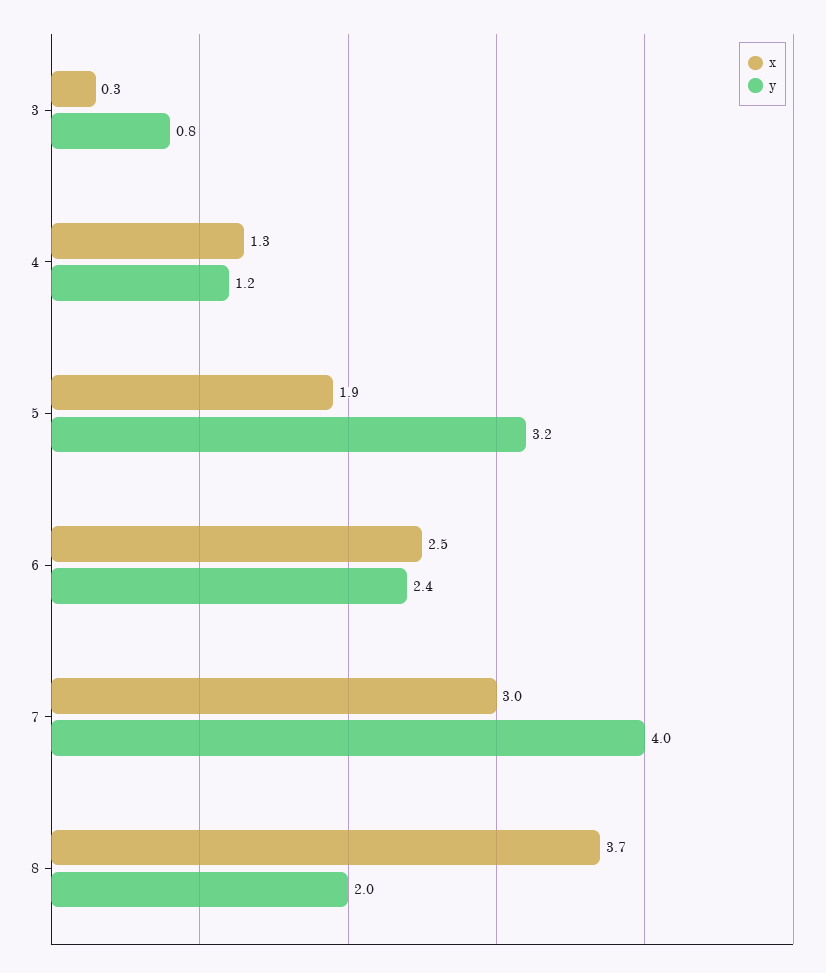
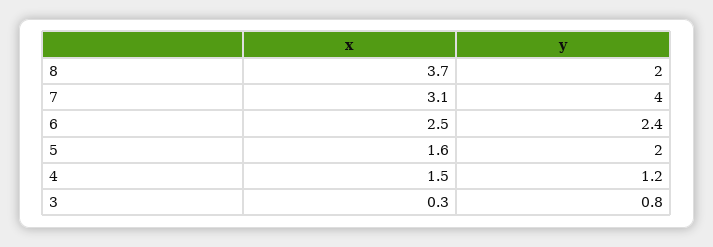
  {
    "x": {
      "3": 0.3,
-     "4": 1.3,
+     "4": 1.5,
-     "5": 1.9,
+     "5": 1.6,
      "6": 2.5,
-     "7": 3,
+     "7": 3.1,
      "8": 3.7
    },
    "y": {
      "3": 0.8,
      "4": 1.2,
-     "5": 3.2,
+     "5": 2,
      "6": 2.4,
      "7": 4,
      "8": 2
    }
  }

